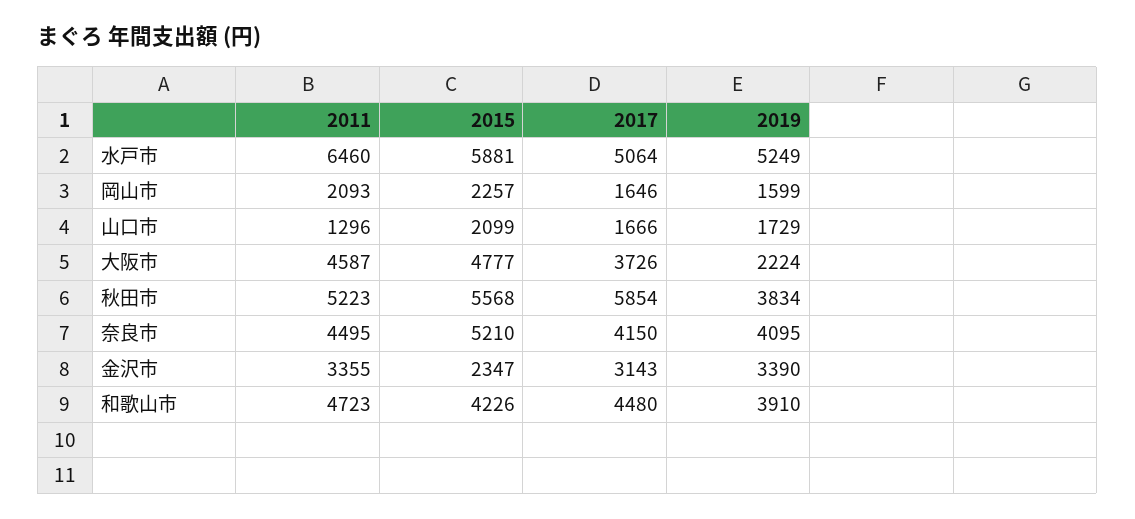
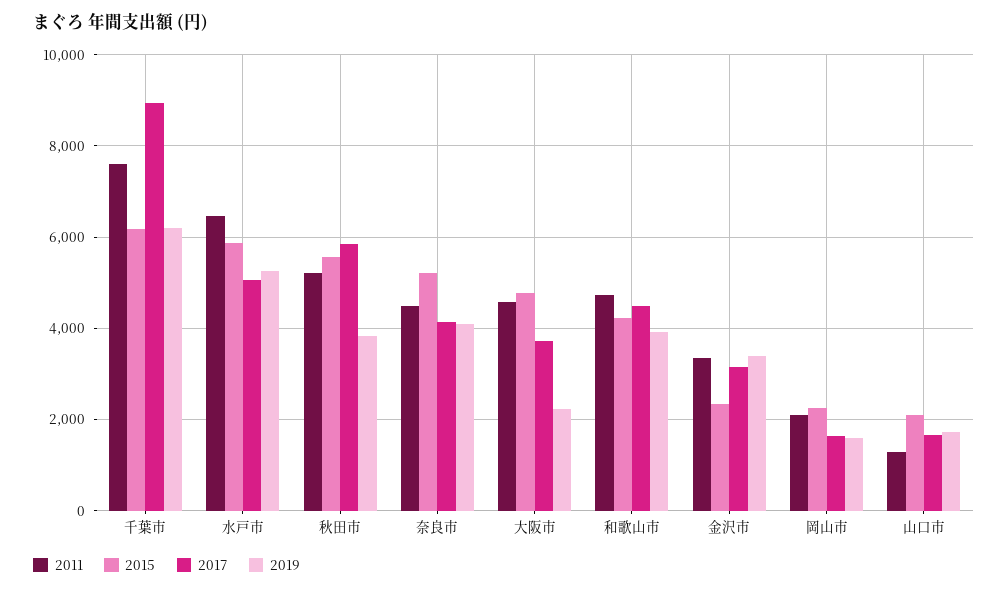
  {
    "2011": {
      "水戸市": 6460,
      "岡山市": 2093,
      "山口市": 1296,
      "大阪市": 4587,
      "秋田市": 5223,
      "奈良市": 4495,
      "金沢市": 3355,
-     "和歌山市": 4723
+     "和歌山市": 4723,
+     "千葉市": 7600
    },
    "2015": {
      "水戸市": 5881,
      "岡山市": 2257,
      "山口市": 2099,
      "大阪市": 4777,
      "秋田市": 5568,
      "奈良市": 5210,
      "金沢市": 2347,
-     "和歌山市": 4226
+     "和歌山市": 4226,
+     "千葉市": 6200
    },
    "2017": {
      "水戸市": 5064,
      "岡山市": 1646,
      "山口市": 1666,
      "大阪市": 3726,
      "秋田市": 5854,
      "奈良市": 4150,
      "金沢市": 3143,
-     "和歌山市": 4480
+     "和歌山市": 4480,
+     "千葉市": 9000
    },
    "2019": {
      "水戸市": 5249,
      "岡山市": 1599,
      "山口市": 1729,
      "大阪市": 2224,
      "秋田市": 3834,
      "奈良市": 4095,
      "金沢市": 3390,
-     "和歌山市": 3910
+     "和歌山市": 3910,
+     "千葉市": 6200
    }
  }

